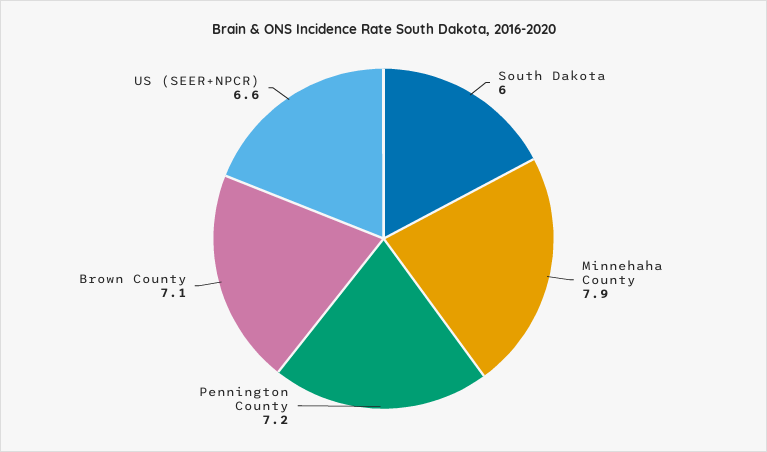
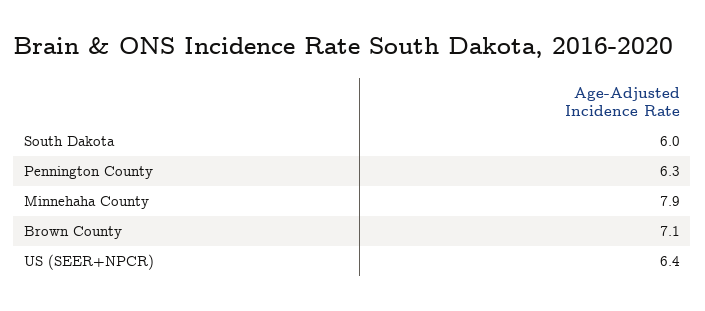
  {
    "South Dakota": 6,
    "Minnehaha County": 7.9,
-   "Pennington County": 7.2,
+   "Pennington County": 6.3,
    "Brown County": 7.1,
-   "US (SEER+NPCR)": 6.6
+   "US (SEER+NPCR)": 6.4
  }

